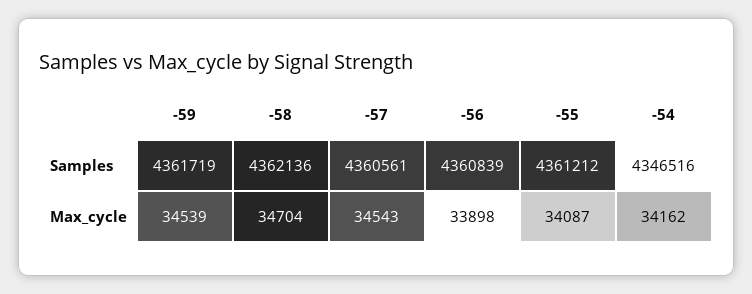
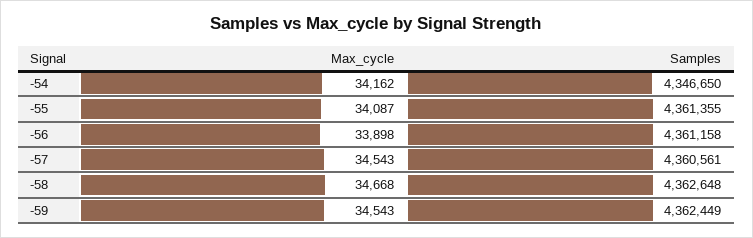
  {
    "-59": {
-     "Samples": 4361719,
+     "Samples": 4362449,
-     "Max_cycle": 34539
+     "Max_cycle": 34543
    },
    "-58": {
-     "Samples": 4362136,
+     "Samples": 4362648,
-     "Max_cycle": 34704
+     "Max_cycle": 34668
    },
    "-57": {
      "Samples": 4360561,
      "Max_cycle": 34543
    },
    "-56": {
-     "Samples": 4360839,
+     "Samples": 4361158,
      "Max_cycle": 33898
    },
    "-55": {
-     "Samples": 4361212,
+     "Samples": 4361355,
      "Max_cycle": 34087
    },
    "-54": {
-     "Samples": 4346516,
+     "Samples": 4346650,
      "Max_cycle": 34162
    }
  }

